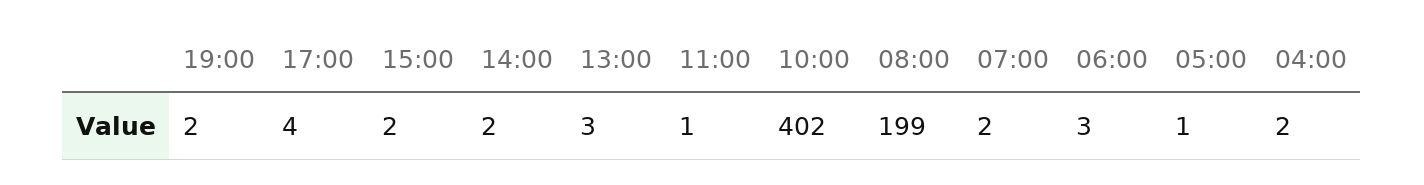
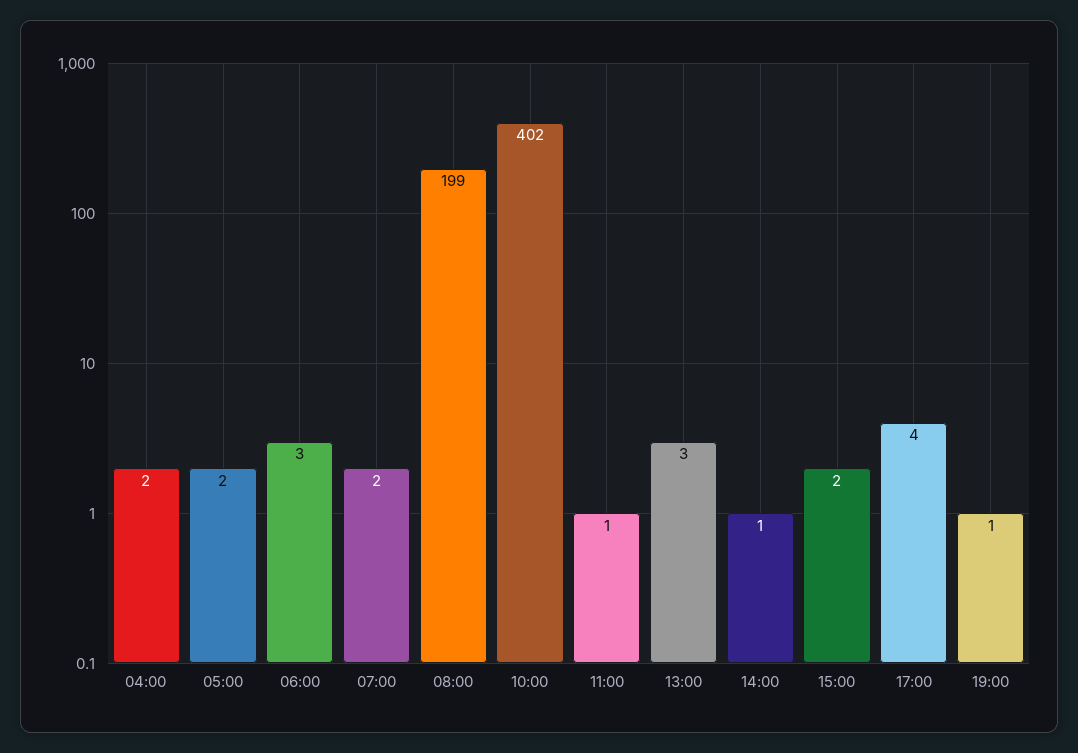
  {
-   "19:00": 2,
+   "19:00": 1,
    "17:00": 4,
    "15:00": 2,
-   "14:00": 2,
+   "14:00": 1,
    "13:00": 3,
    "11:00": 1,
    "10:00": 402,
    "08:00": 199,
    "07:00": 2,
    "06:00": 3,
-   "05:00": 1,
+   "05:00": 2,
    "04:00": 2
  }

